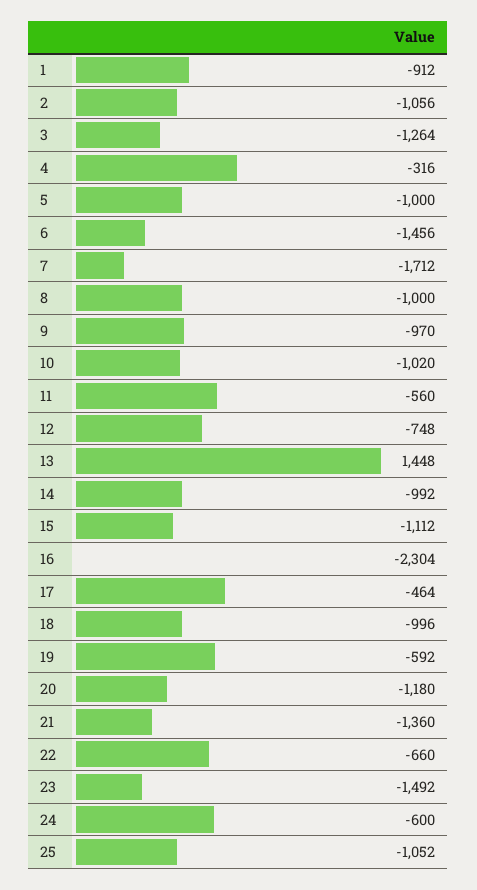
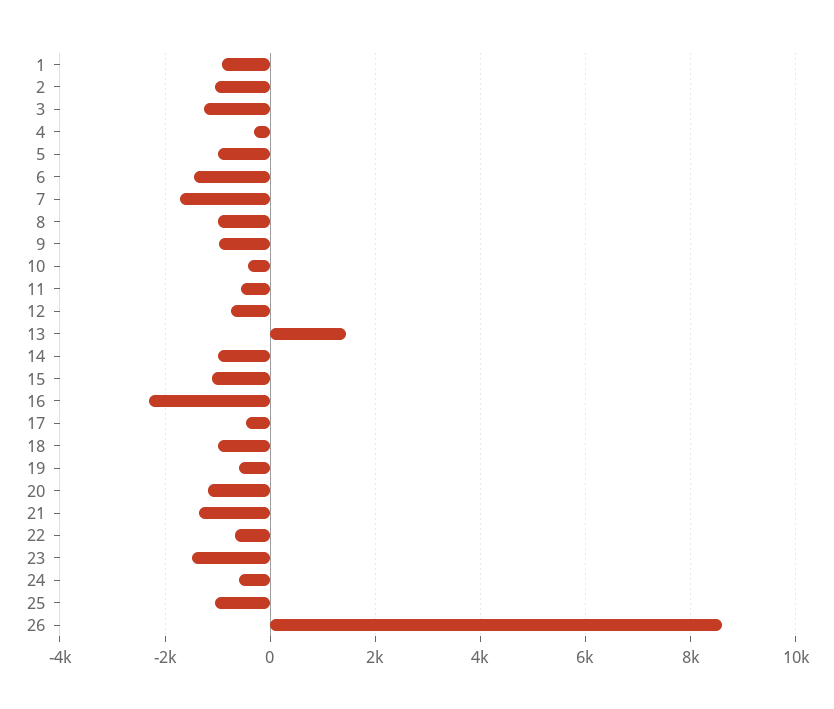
  {
    "1": -912,
    "2": -1056,
    "3": -1264,
    "4": -316,
    "5": -1000,
    "6": -1456,
    "7": -1712,
    "8": -1000,
    "9": -970,
-   "10": -1020,
+   "10": -400,
    "11": -560,
    "12": -748,
    "13": 1448,
    "14": -992,
    "15": -1112,
    "16": -2304,
    "17": -464,
    "18": -996,
    "19": -592,
    "20": -1180,
    "21": -1360,
    "22": -660,
    "23": -1492,
    "24": -600,
-   "25": -1052
+   "25": -1052,
+   "26": 8600
  }

